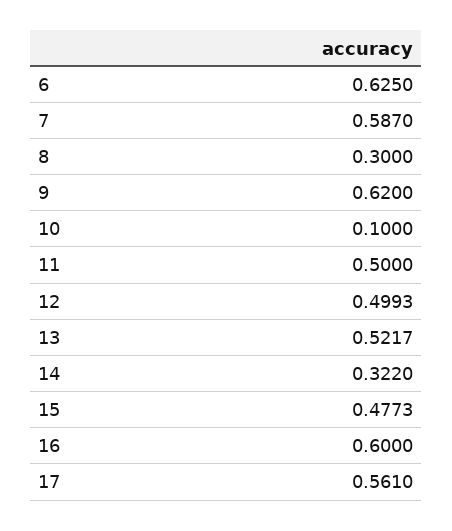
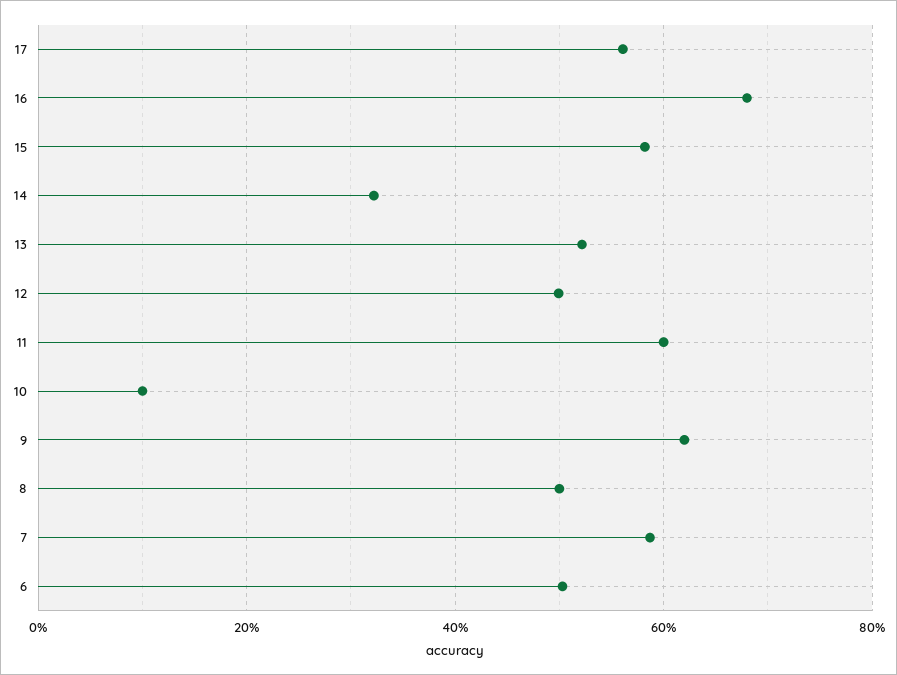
  {
-   "6": 0.625,
+   "6": 0.5,
    "7": 0.587,
-   "8": 0.3,
+   "8": 0.5,
    "9": 0.62,
    "10": 0.1,
-   "11": 0.5,
+   "11": 0.6,
    "12": 0.4993,
    "13": 0.5217,
    "14": 0.322,
-   "15": 0.4773,
+   "15": 0.58,
-   "16": 0.6,
+   "16": 0.68,
    "17": 0.561
  }

